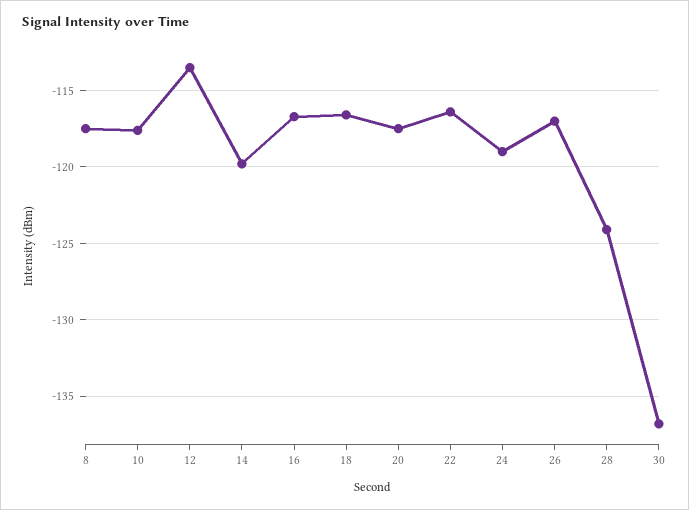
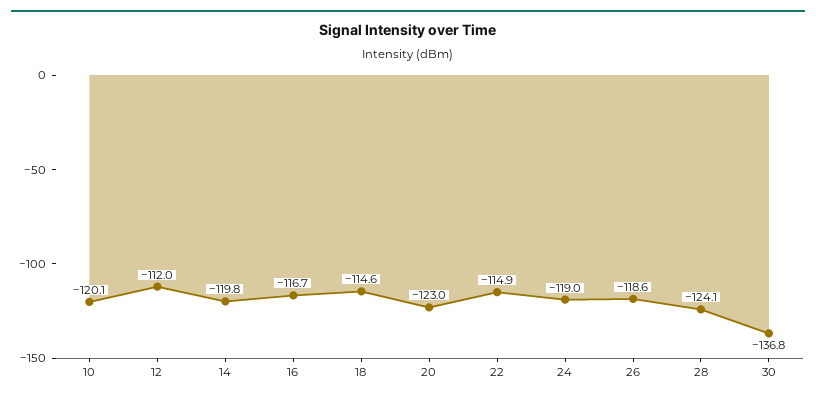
  {
-   "8": -117.5,
-   "10": -117.5,
+   "10": -120.1,
-   "12": -113.5,
+   "12": -112,
    "14": -119.8,
    "16": -116.7,
-   "18": -116.5,
+   "18": -114.6,
-   "20": -117.5,
+   "20": -123,
-   "22": -116.5,
+   "22": -114.9,
    "24": -119,
-   "26": -117,
+   "26": -118.6,
    "28": -124.1,
    "30": -136.8
  }

